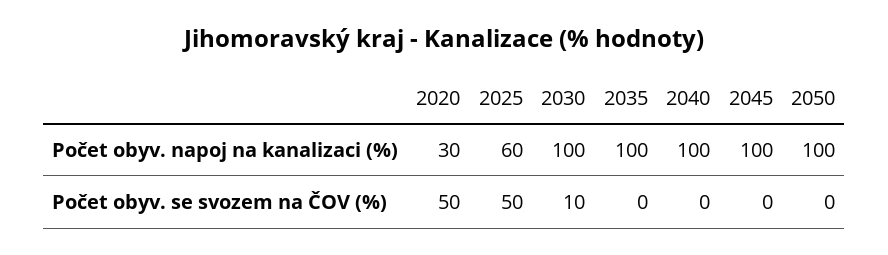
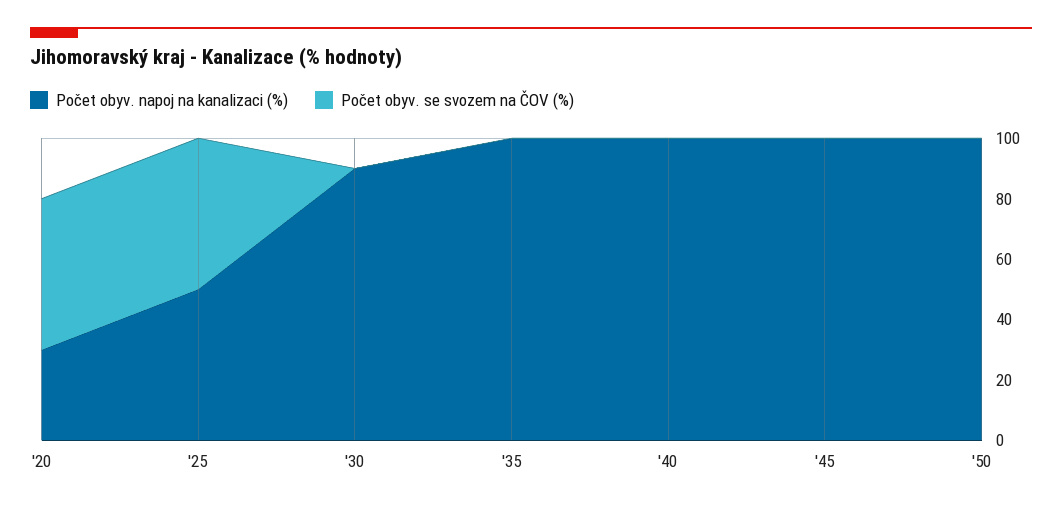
  {
    "Počet obyv. napoj na kanalizaci (%)": {
      "2020": 30,
-     "2025": 60,
+     "2025": 50,
-     "2030": 100,
+     "2030": 90,
      "2035": 100,
      "2040": 100,
      "2045": 100,
      "2050": 100
    },
    "Počet obyv. se svozem na ČOV (%)": {
      "2020": 50,
      "2025": 50,
-     "2030": 10,
+     "2030": 0,
      "2035": 0,
      "2040": 0,
      "2045": 0,
      "2050": 0
    }
  }

